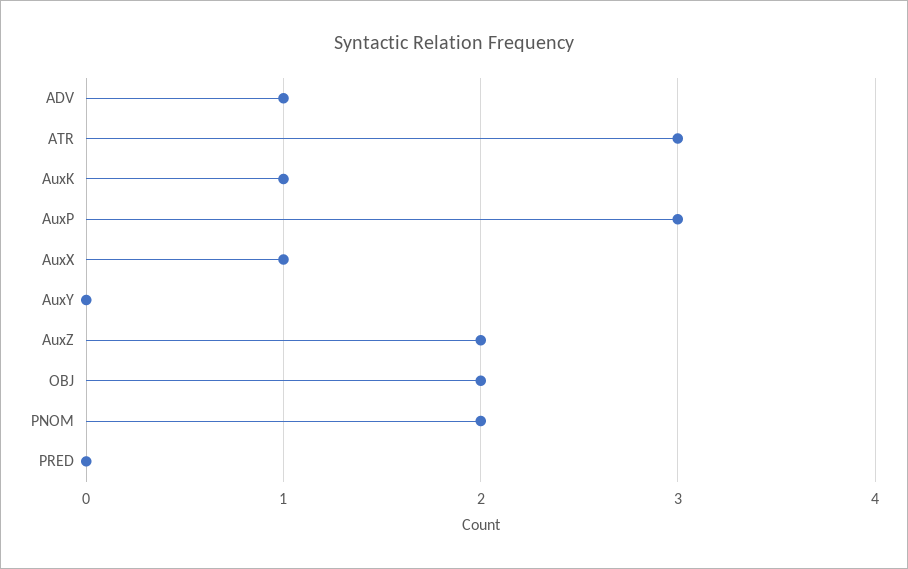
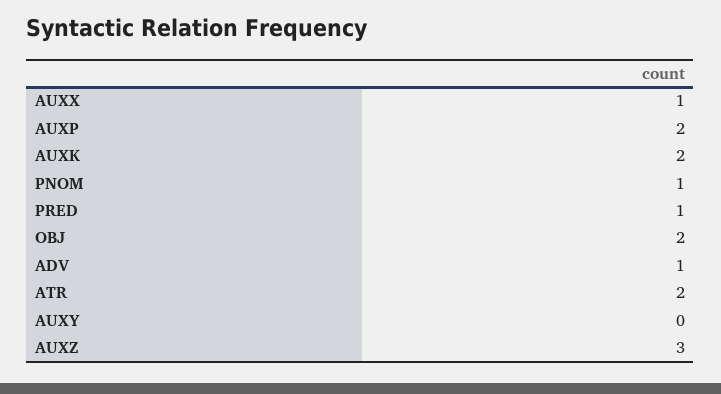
  {
    "ADV": 1,
-   "ATR": 3,
+   "ATR": 2,
-   "AuxK": 1,
+   "AuxK": 2,
-   "AuxP": 3,
+   "AuxP": 2,
    "AuxX": 1,
    "AuxY": 0,
-   "AuxZ": 2,
+   "AuxZ": 3,
    "OBJ": 2,
-   "PNOM": 2,
+   "PNOM": 1,
-   "PRED": 0
+   "PRED": 1
  }

